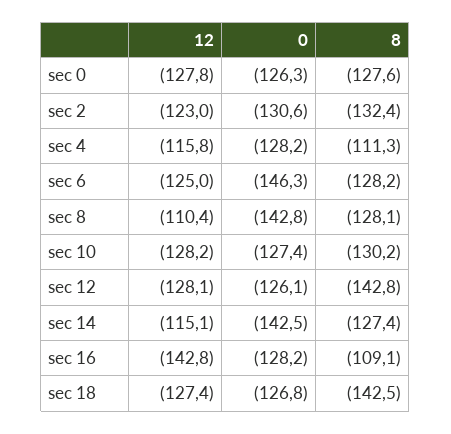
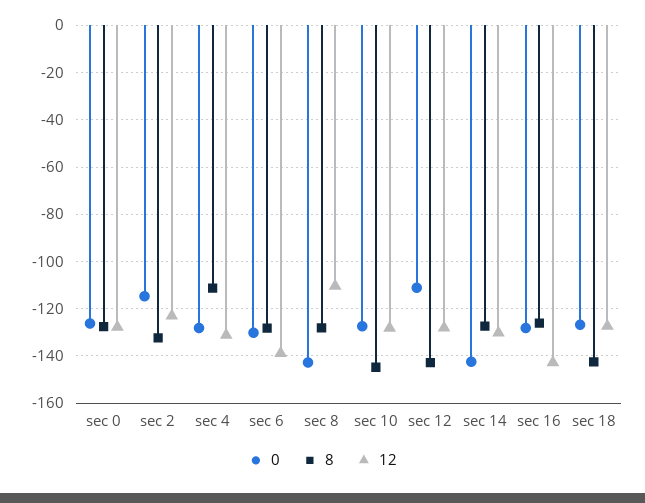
  {
    "12": {
      "sec 0": -127.8,
      "sec 2": -123,
-     "sec 4": -115.8,
+     "sec 4": -130,
-     "sec 6": -125,
+     "sec 6": -140,
      "sec 8": -110.4,
      "sec 10": -128.2,
      "sec 12": -128.1,
-     "sec 14": -115.1,
+     "sec 14": -130,
      "sec 16": -142.8,
      "sec 18": -127.4
    },
    "0": {
      "sec 0": -126.3,
-     "sec 2": -130.6,
+     "sec 2": -115,
      "sec 4": -128.2,
-     "sec 6": -146.3,
+     "sec 6": -130,
      "sec 8": -142.8,
      "sec 10": -127.4,
-     "sec 12": -126.1,
+     "sec 12": -110,
      "sec 14": -142.5,
      "sec 16": -128.2,
      "sec 18": -126.8
    },
    "8": {
      "sec 0": -127.6,
      "sec 2": -132.4,
      "sec 4": -111.3,
      "sec 6": -128.2,
      "sec 8": -128.1,
-     "sec 10": -130.2,
+     "sec 10": -145,
      "sec 12": -142.8,
      "sec 14": -127.4,
-     "sec 16": -109.1,
+     "sec 16": -125,
      "sec 18": -142.5
    }
  }

